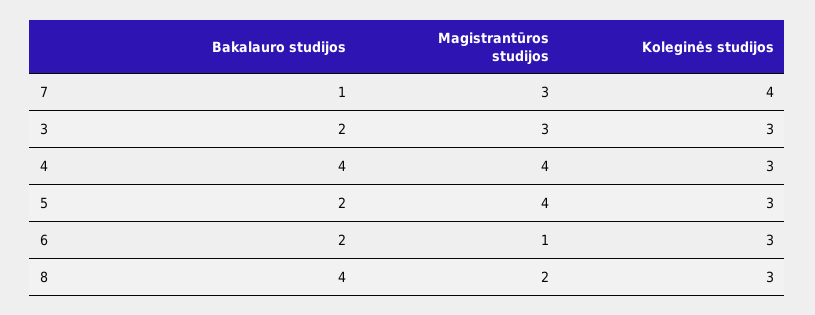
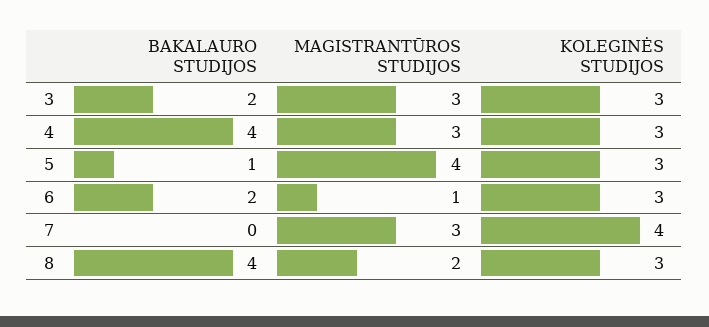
  {
    "Bakalauro studijos": {
-     "7": 1,
+     "7": 0,
      "3": 2,
      "4": 4,
-     "5": 2,
+     "5": 1,
      "6": 2,
      "8": 4
    },
    "Magistrantūros studijos": {
      "7": 3,
      "3": 3,
-     "4": 4,
+     "4": 3,
      "5": 4,
      "6": 1,
      "8": 2
    },
    "Koleginės studijos": {
      "7": 4,
      "3": 3,
      "4": 3,
      "5": 3,
      "6": 3,
      "8": 3
    }
  }

